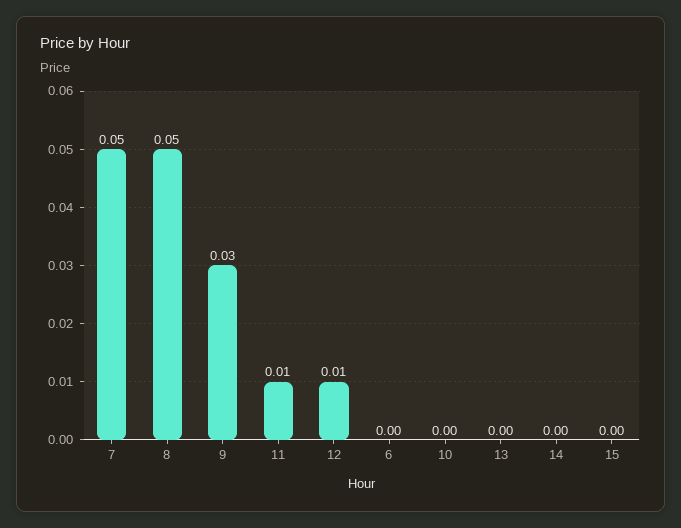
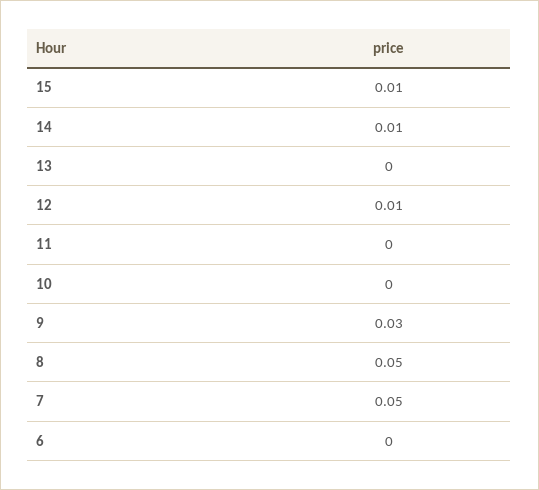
  {
    "7": 0.05,
    "8": 0.05,
    "9": 0.03,
-   "11": 0.01,
+   "11": 0,
    "12": 0.01,
    "6": 0,
    "10": 0,
    "13": 0,
-   "14": 0,
+   "14": 0.01,
-   "15": 0
+   "15": 0.01
  }

